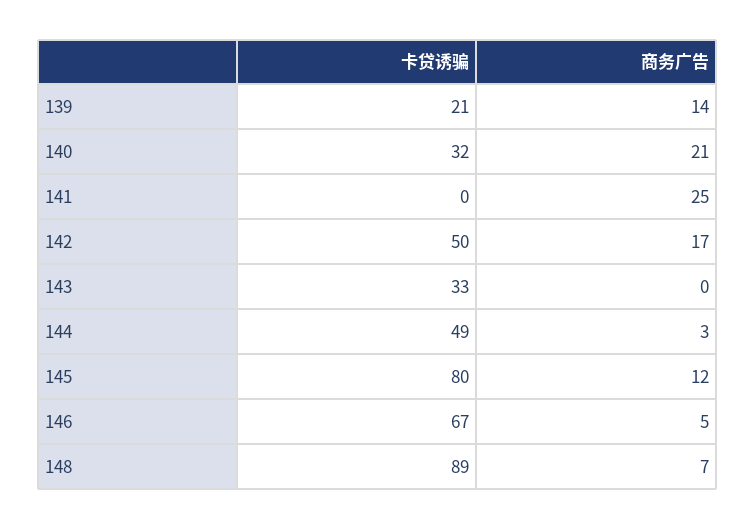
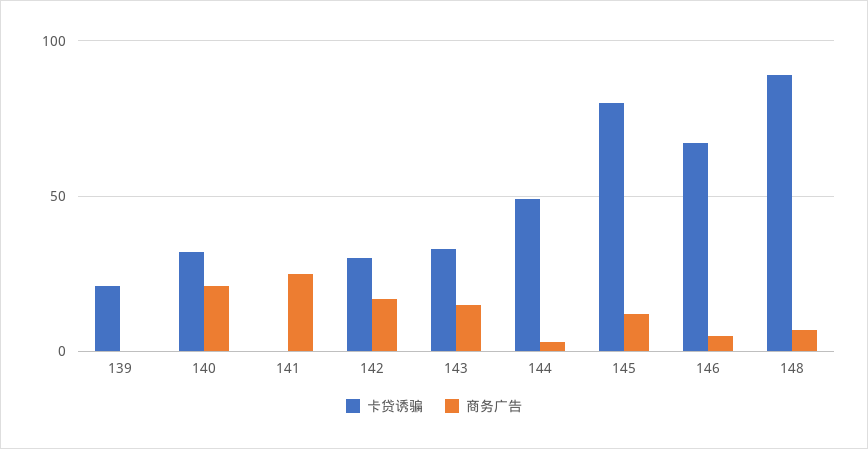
  {
    "卡贷诱骗": {
      "139": 21,
      "140": 32,
      "141": 0,
-     "142": 50,
+     "142": 30,
      "143": 33,
      "144": 49,
      "145": 80,
      "146": 67,
      "148": 89
    },
    "商务广告": {
-     "139": 14,
+     "139": 0,
      "140": 21,
      "141": 25,
      "142": 17,
-     "143": 0,
+     "143": 15,
      "144": 3,
      "145": 12,
      "146": 5,
      "148": 7
    }
  }

